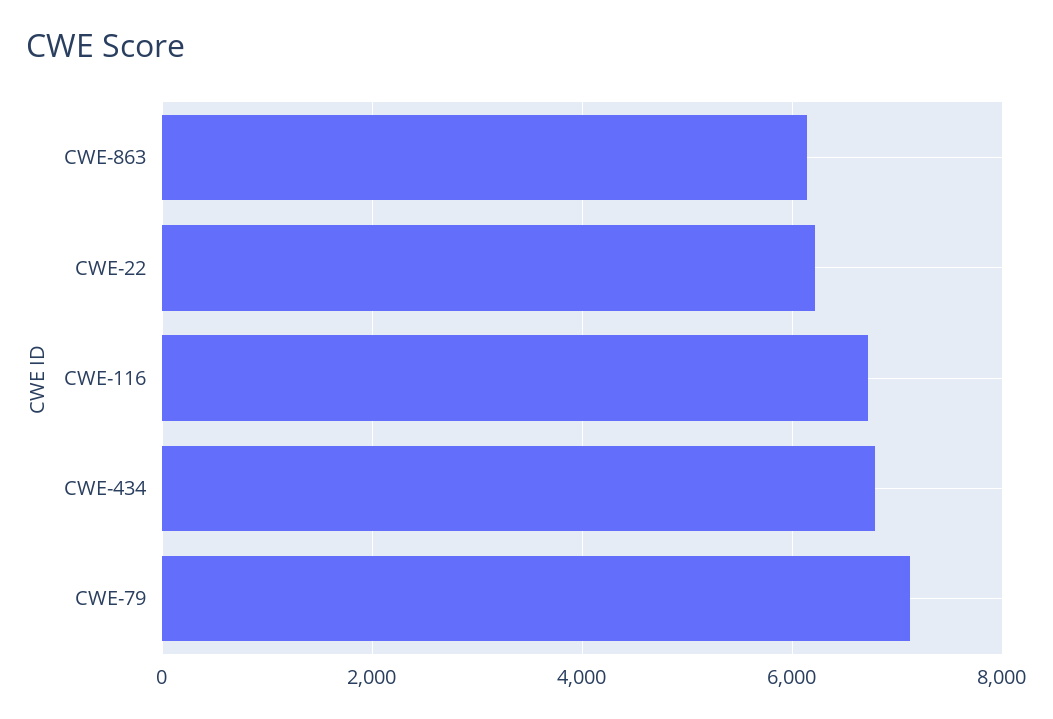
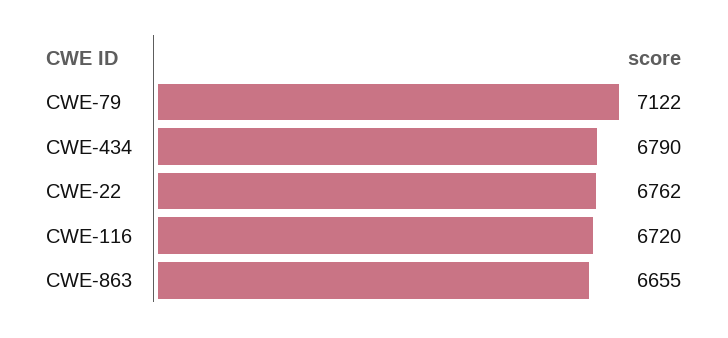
  {
-   "CWE-863": 6200,
+   "CWE-863": 6655,
-   "CWE-22": 6200,
+   "CWE-22": 6762,
    "CWE-116": 6720,
    "CWE-434": 6790,
    "CWE-79": 7122
  }

